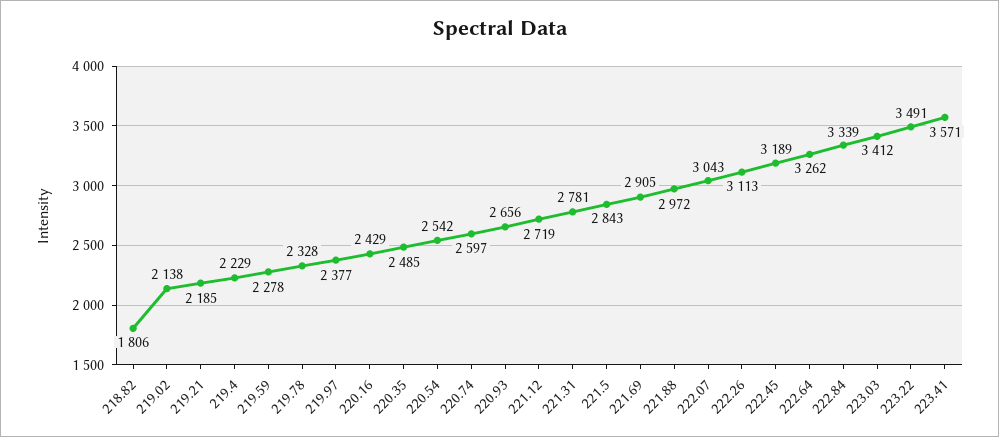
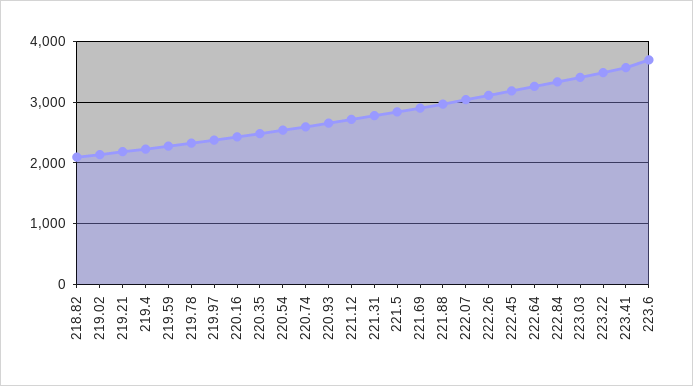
  {
-   "218.82": 1806,
+   "218.82": 2100,
    "219.02": 2138,
    "219.21": 2185,
    "219.4": 2229,
    "219.59": 2278,
    "219.78": 2328,
    "219.97": 2377,
    "220.16": 2429,
    "220.35": 2485,
    "220.54": 2542,
    "220.74": 2597,
    "220.93": 2656,
    "221.12": 2719,
    "221.31": 2781,
    "221.5": 2843,
    "221.69": 2905,
    "221.88": 2972,
    "222.07": 3043,
    "222.26": 3113,
    "222.45": 3189,
    "222.64": 3262,
    "222.84": 3339,
    "223.03": 3412,
    "223.22": 3491,
-   "223.41": 3571
+   "223.41": 3571,
+   "223.6": 3700
  }

